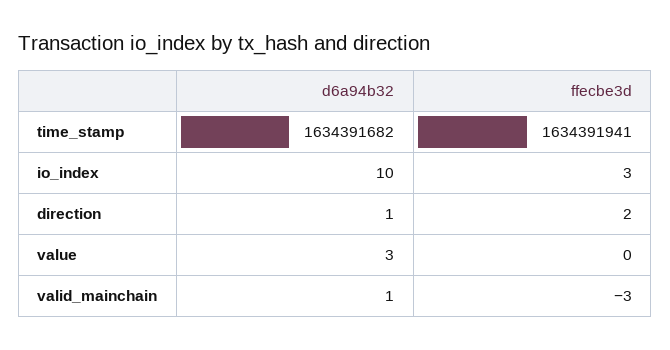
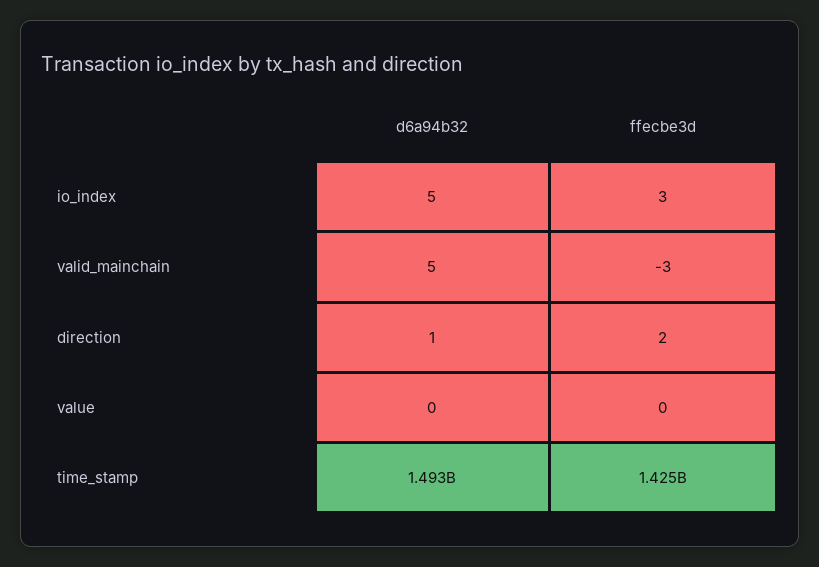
  {
    "d6a94b32": {
-     "time_stamp": 1634391682,
+     "time_stamp": 1493000000,
-     "io_index": 10,
+     "io_index": 5,
      "direction": 1,
-     "value": 3,
+     "value": 0,
-     "valid_mainchain": 1
+     "valid_mainchain": 5
    },
    "ffecbe3d": {
-     "time_stamp": 1634391941,
+     "time_stamp": 1425000000,
      "io_index": 3,
      "direction": 2,
      "value": 0,
      "valid_mainchain": -3
    }
  }

